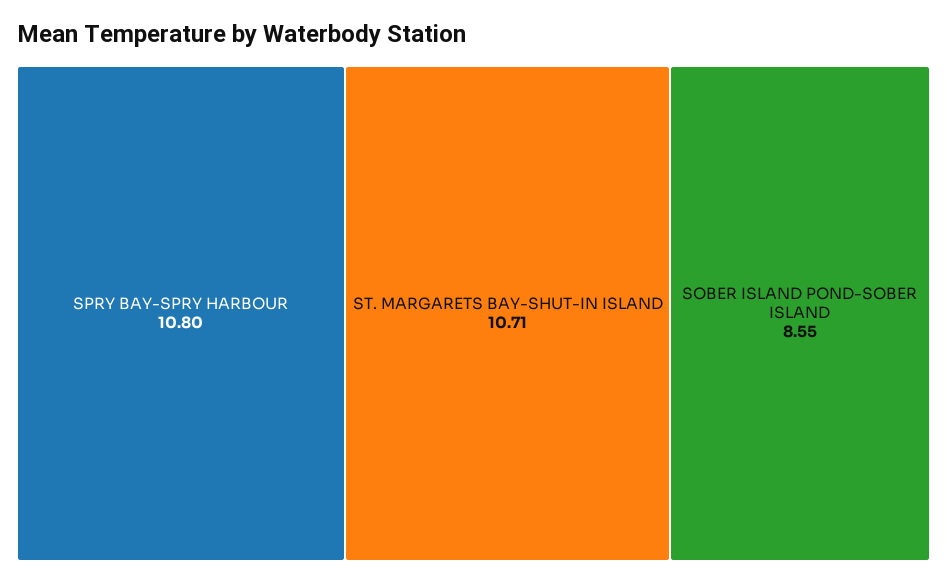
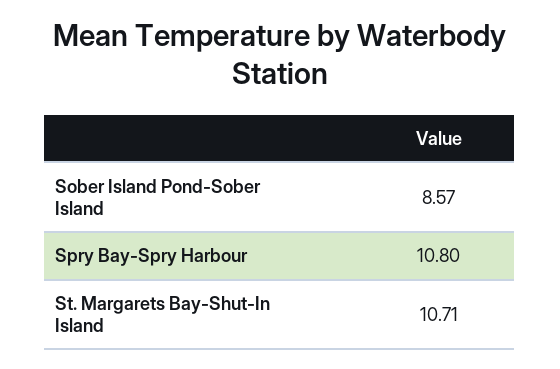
  {
    "SPRY BAY-SPRY HARBOUR": 10.8,
    "ST. MARGARETS BAY-SHUT-IN ISLAND": 10.71,
-   "SOBER ISLAND POND-SOBER ISLAND": 8.55
+   "SOBER ISLAND POND-SOBER ISLAND": 8.57
  }

